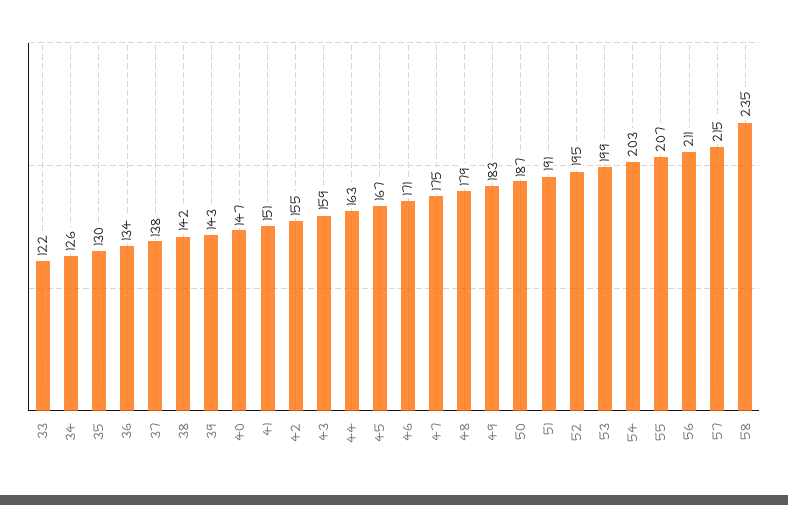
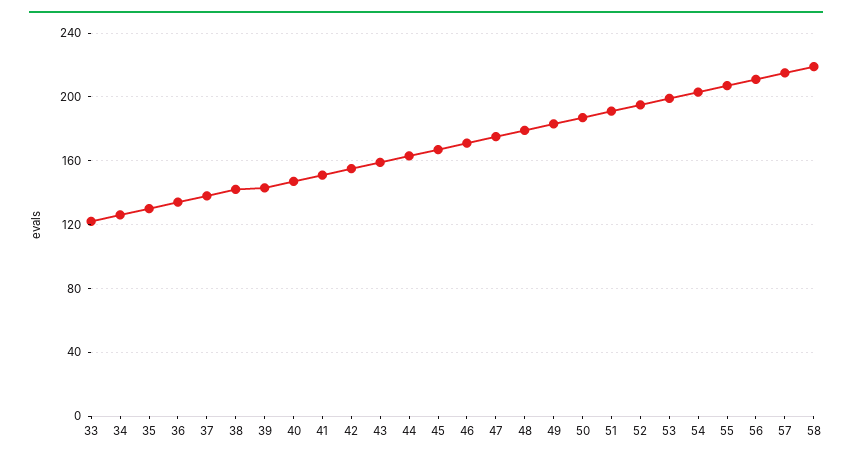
  {
    "33": 122,
    "34": 126,
    "35": 130,
    "36": 134,
    "37": 138,
    "38": 142,
    "39": 143,
    "40": 147,
    "41": 151,
    "42": 155,
    "43": 159,
    "44": 163,
    "45": 167,
    "46": 171,
    "47": 175,
    "48": 179,
    "49": 183,
    "50": 187,
    "51": 191,
    "52": 195,
    "53": 199,
    "54": 203,
    "55": 207,
    "56": 211,
    "57": 215,
-   "58": 235
+   "58": 220
  }

